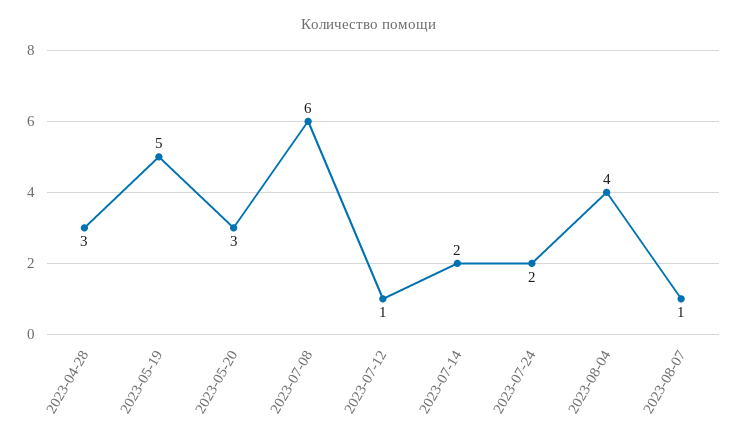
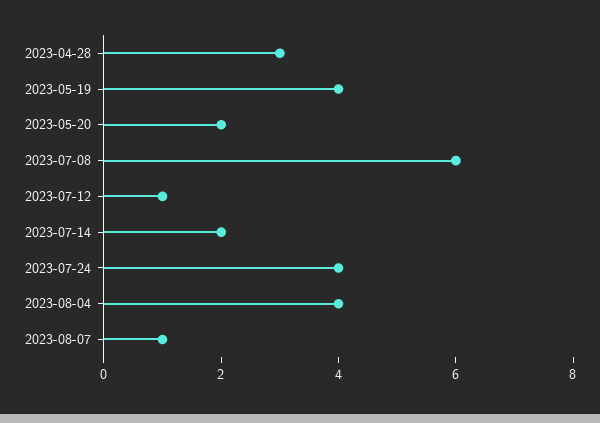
  {
    "2023-04-28": 3,
-   "2023-05-19": 5,
+   "2023-05-19": 4,
-   "2023-05-20": 3,
+   "2023-05-20": 2,
    "2023-07-08": 6,
    "2023-07-12": 1,
    "2023-07-14": 2,
-   "2023-07-24": 2,
+   "2023-07-24": 4,
    "2023-08-04": 4,
    "2023-08-07": 1
  }

